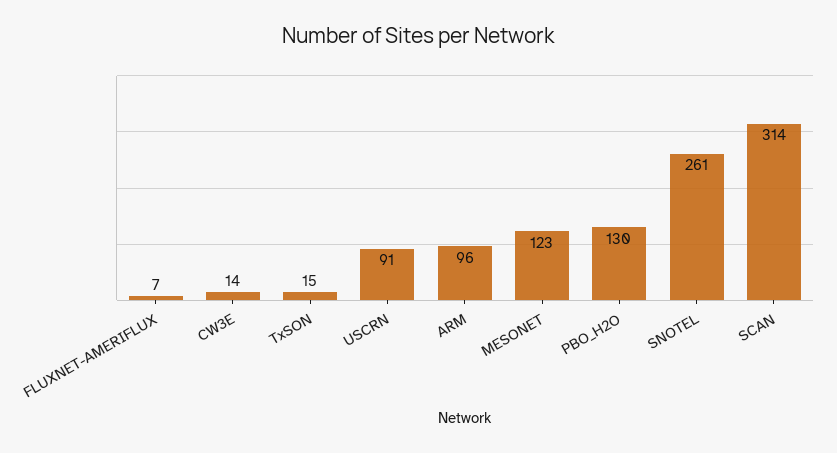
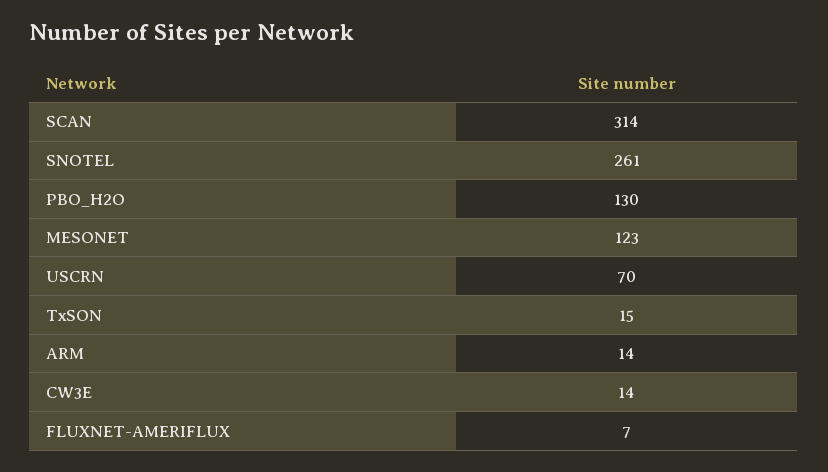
  {
    "FLUXNET-AMERIFLUX": 7,
    "CW3E": 14,
    "TxSON": 15,
-   "USCRN": 91,
+   "USCRN": 70,
-   "ARM": 96,
+   "ARM": 14,
    "MESONET": 123,
    "PBO_H2O": 130,
    "SNOTEL": 261,
    "SCAN": 314
  }

